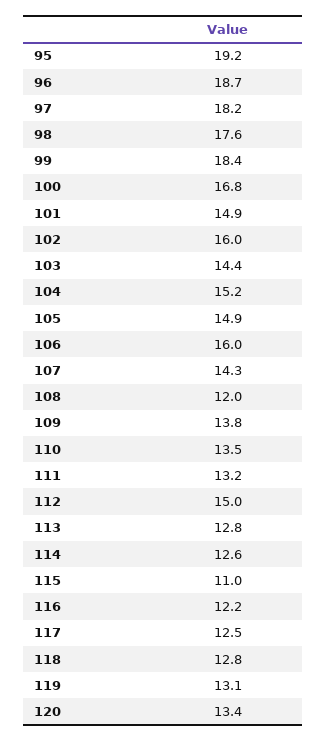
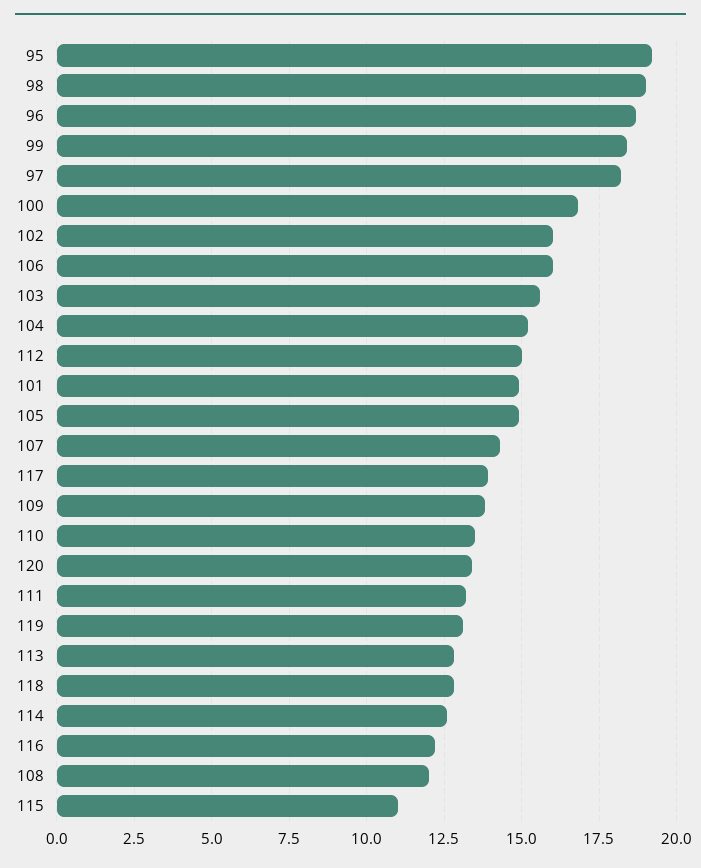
  {
    "95": 19.2,
    "96": 18.7,
    "97": 18.2,
-   "98": 17.6,
+   "98": 19,
    "99": 18.4,
    "100": 16.8,
    "101": 14.9,
    "102": 16,
-   "103": 14.4,
+   "103": 15.5,
    "104": 15.2,
    "105": 14.9,
    "106": 16,
    "107": 14.3,
    "108": 12,
    "109": 13.8,
    "110": 13.5,
    "111": 13.2,
    "112": 15,
    "113": 12.8,
    "114": 12.6,
    "115": 11,
    "116": 12.2,
-   "117": 12.5,
+   "117": 14,
    "118": 12.8,
    "119": 13.1,
    "120": 13.4
  }

